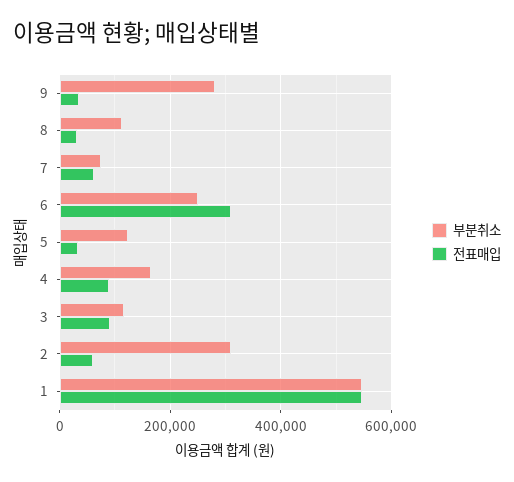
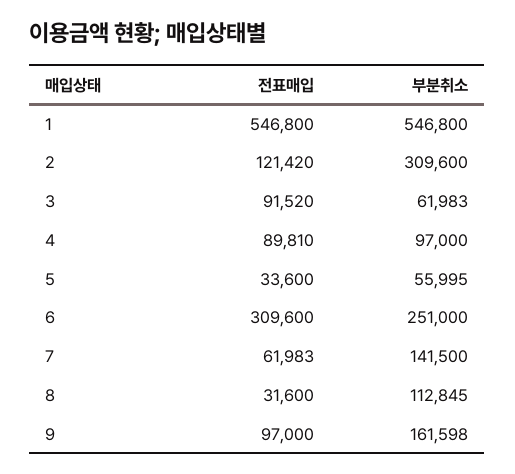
  {
    "부분취소": {
-     "9": 280000,
+     "9": 161598,
      "8": 112845,
-     "7": 80000,
+     "7": 141500,
      "6": 251000,
-     "5": 120000,
+     "5": 55995,
-     "4": 160000,
+     "4": 97000,
-     "3": 120000,
+     "3": 61983,
      "2": 309600,
      "1": 546800
    },
    "전표매입": {
-     "9": 40000,
+     "9": 97000,
      "8": 31600,
      "7": 61983,
      "6": 309600,
      "5": 33600,
      "4": 89810,
      "3": 91520,
-     "2": 60000,
+     "2": 121420,
      "1": 546800
    }
  }

